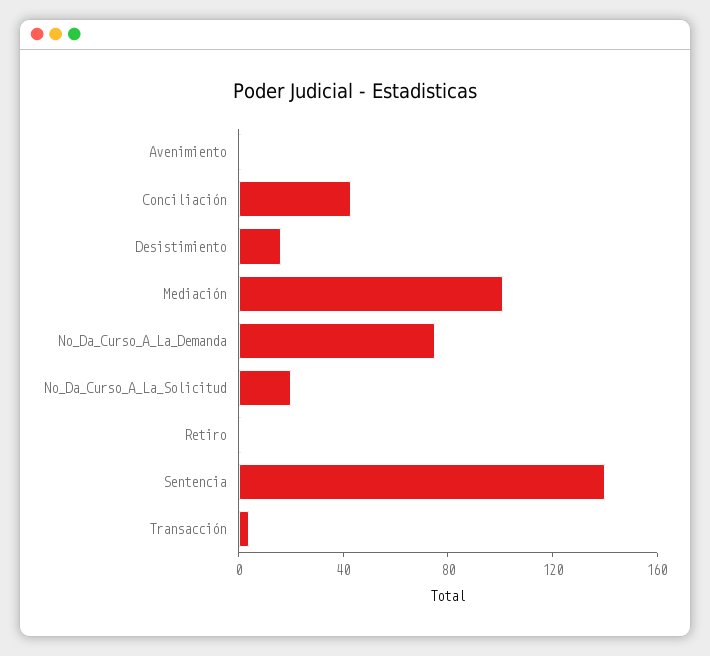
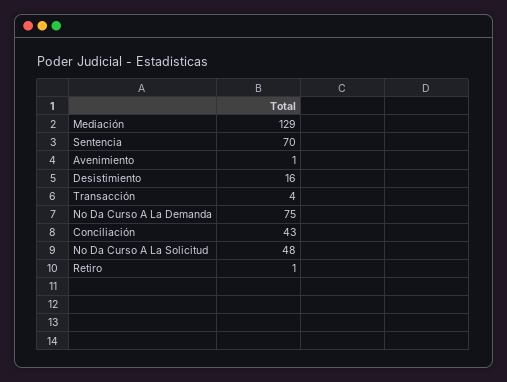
  {
    "Avenimiento": 1,
    "Conciliación": 43,
    "Desistimiento": 16,
-   "Mediación": 100,
+   "Mediación": 129,
    "No_Da_Curso_A_La_Demanda": 75,
-   "No_Da_Curso_A_La_Solicitud": 20,
+   "No_Da_Curso_A_La_Solicitud": 48,
    "Retiro": 1,
-   "Sentencia": 140,
+   "Sentencia": 70,
    "Transacción": 4
  }

